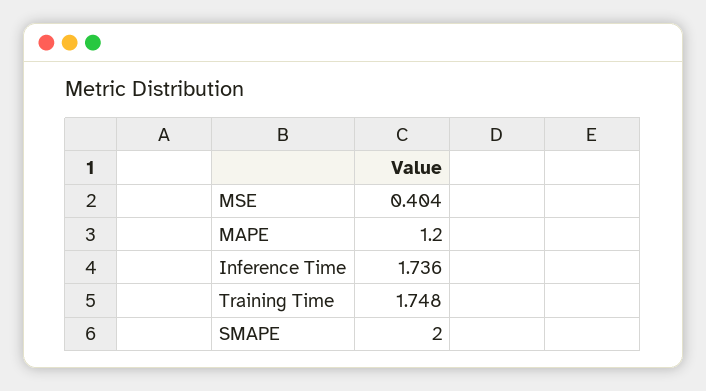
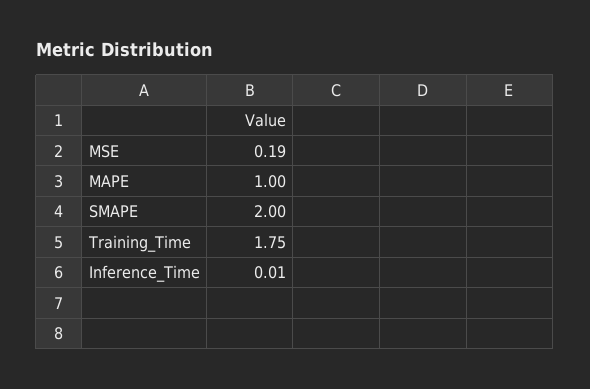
  {
-   "MSE": 0.404,
+   "MSE": 0.19,
-   "MAPE": 1.2,
+   "MAPE": 1,
-   "Inference Time": 1.736,
+   "Inference Time": 0.01,
    "Training Time": 1.748,
    "SMAPE": 2
  }

